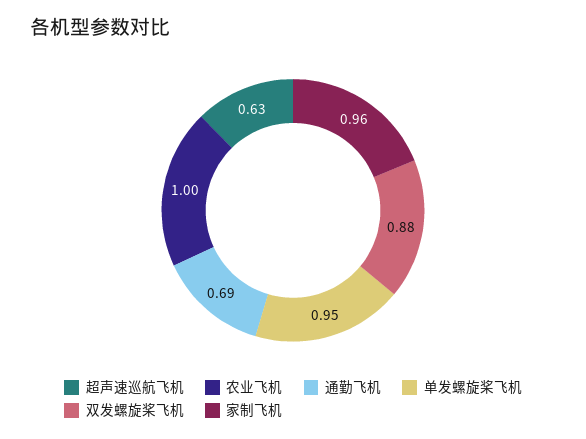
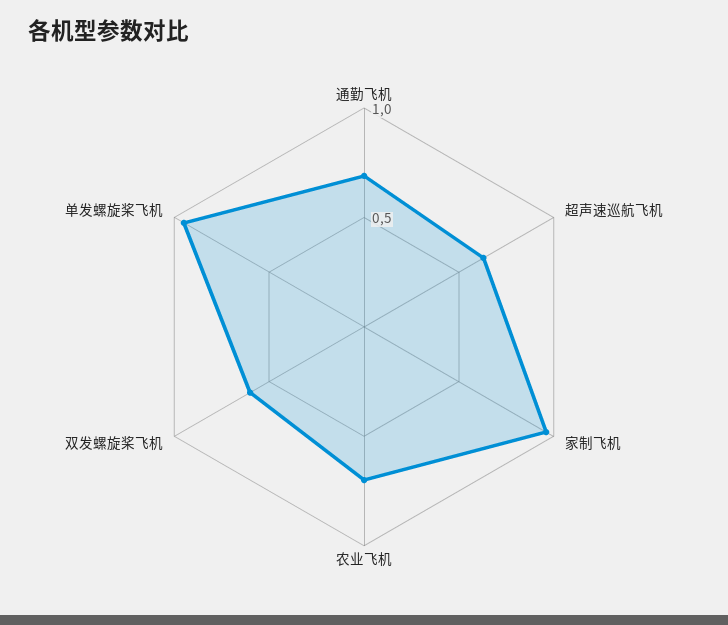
  {
    "超声速巡航飞机": 0.63,
-   "农业飞机": 1,
+   "农业飞机": 0.7,
    "通勤飞机": 0.69,
    "单发螺旋桨飞机": 0.95,
-   "双发螺旋桨飞机": 0.88,
+   "双发螺旋桨飞机": 0.6,
    "家制飞机": 0.96
  }

